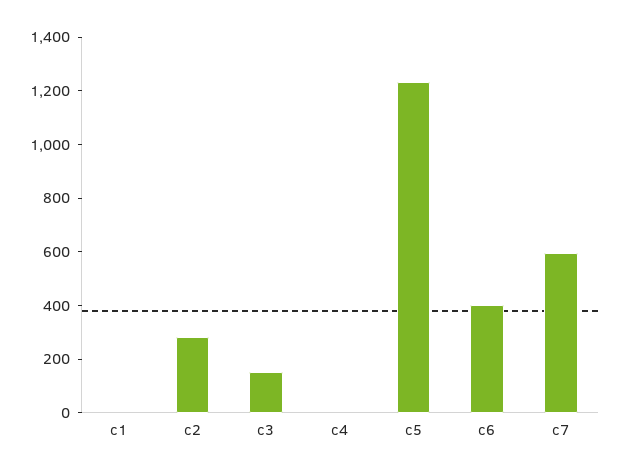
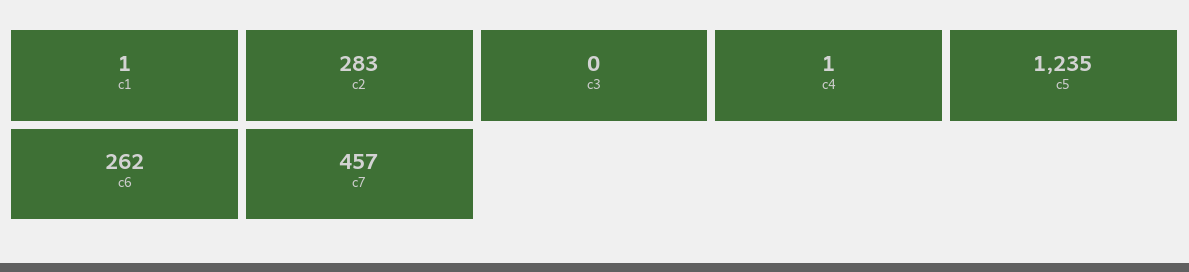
  {
    "c1": 1,
    "c2": 283,
-   "c3": 150,
+   "c3": 0,
    "c4": 1,
    "c5": 1235,
-   "c6": 400,
+   "c6": 262,
-   "c7": 600
+   "c7": 457
  }

